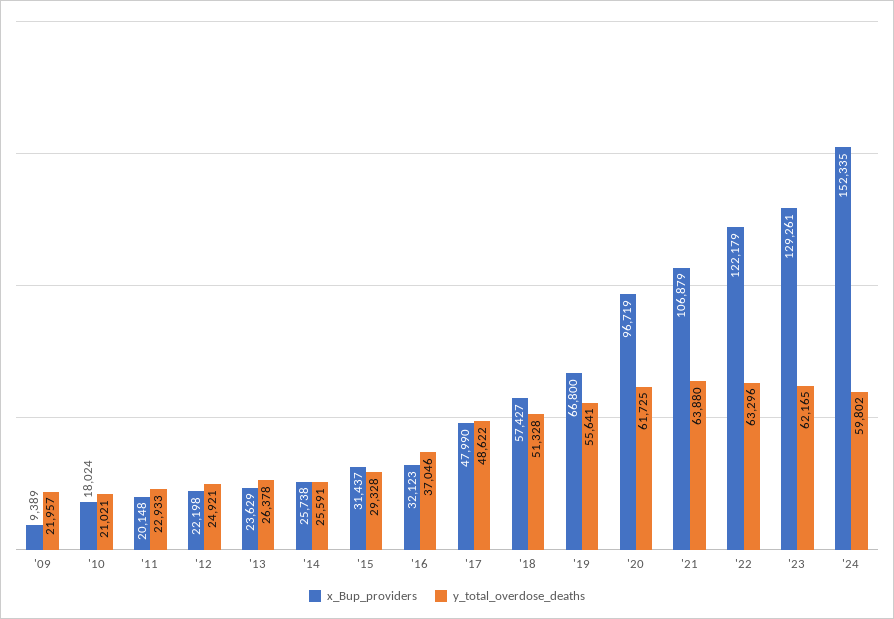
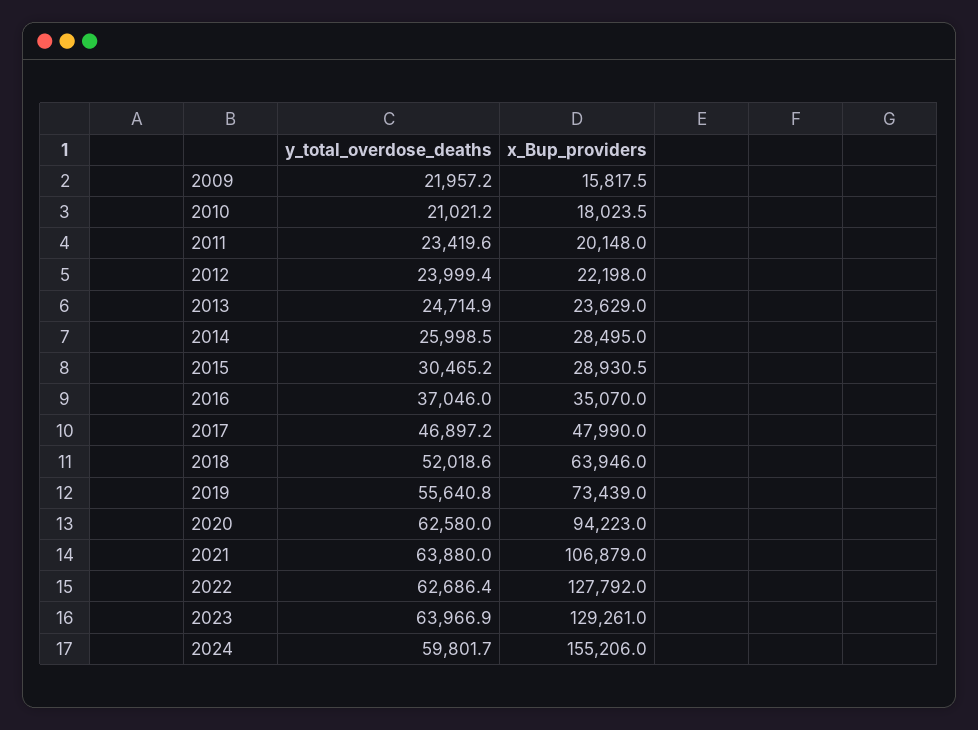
  {
    "x_Bup_providers": {
-     "'09": 9389,
+     "'09": 15817.5,
      "'10": 18023.5,
      "'11": 20148,
      "'12": 22198,
      "'13": 23629,
-     "'14": 25738,
+     "'14": 28495,
-     "'15": 31437,
+     "'15": 28930.5,
-     "'16": 32123,
+     "'16": 35070,
      "'17": 47990,
-     "'18": 57427,
+     "'18": 63946,
-     "'19": 66800,
+     "'19": 73439,
-     "'20": 96719,
+     "'20": 94223,
      "'21": 106879,
-     "'22": 122179,
+     "'22": 127792,
      "'23": 129261,
-     "'24": 152335
+     "'24": 155206
    },
    "y_total_overdose_deaths": {
      "'09": 21957.2,
      "'10": 21021.2,
-     "'11": 22933,
+     "'11": 23419.6,
-     "'12": 24921,
+     "'12": 23999.4,
-     "'13": 26378,
+     "'13": 24714.9,
-     "'14": 25591,
+     "'14": 25998.5,
-     "'15": 29328,
+     "'15": 30465.2,
      "'16": 37046,
-     "'17": 48622,
+     "'17": 46897.2,
-     "'18": 51328,
+     "'18": 52018.6,
      "'19": 55640.8,
-     "'20": 61725,
+     "'20": 62580,
      "'21": 63880,
-     "'22": 63296,
+     "'22": 62686.4,
-     "'23": 62165,
+     "'23": 63966.9,
      "'24": 59801.7
    }
  }

